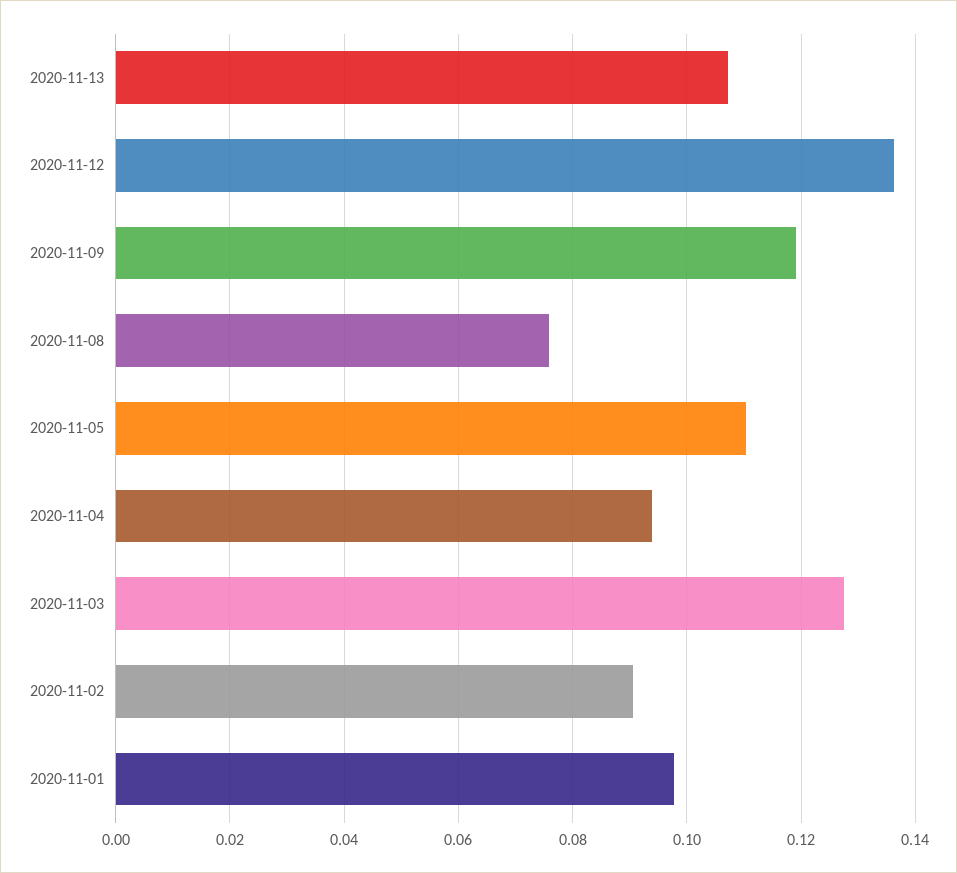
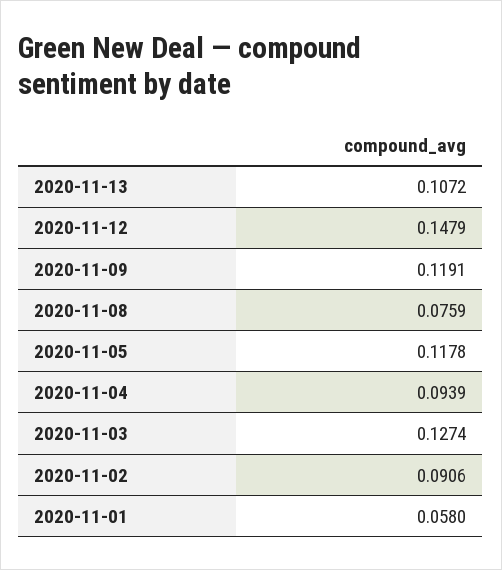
  {
    "2020-11-13": 0.1072,
-   "2020-11-12": 0.136,
+   "2020-11-12": 0.1479,
    "2020-11-09": 0.1191,
    "2020-11-08": 0.0759,
-   "2020-11-05": 0.11,
+   "2020-11-05": 0.1178,
    "2020-11-04": 0.0939,
    "2020-11-03": 0.1274,
    "2020-11-02": 0.0906,
-   "2020-11-01": 0.098
+   "2020-11-01": 0.058
  }

